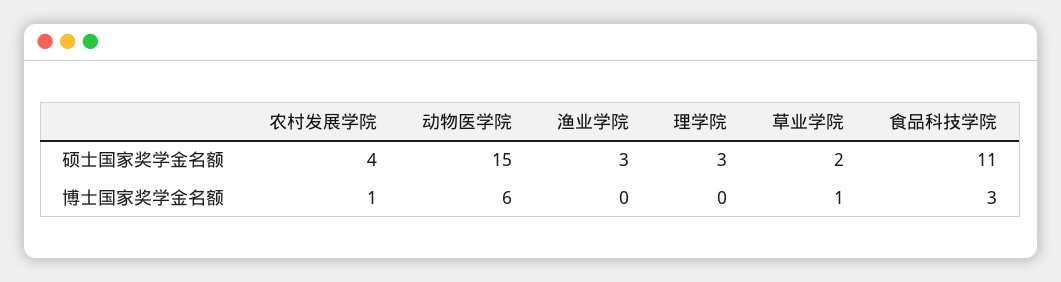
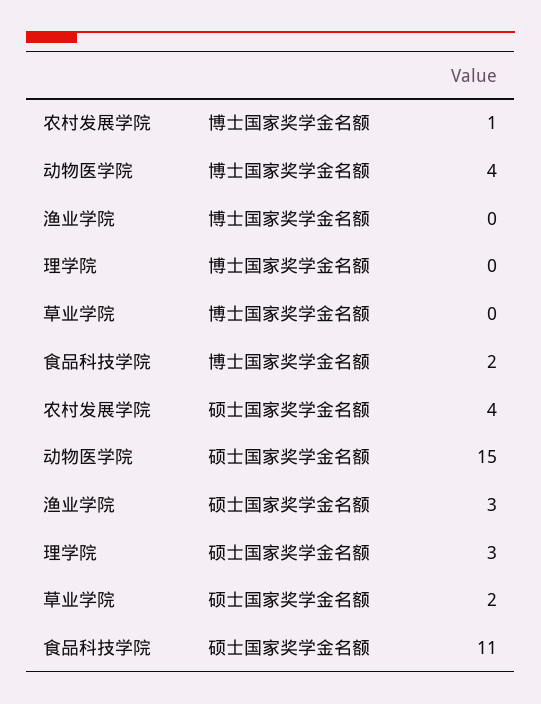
  {
    "农村发展学院": {
      "硕士国家奖学金名额": 4,
      "博士国家奖学金名额": 1
    },
    "动物医学院": {
      "硕士国家奖学金名额": 15,
-     "博士国家奖学金名额": 6
+     "博士国家奖学金名额": 4
    },
    "渔业学院": {
      "硕士国家奖学金名额": 3,
      "博士国家奖学金名额": 0
    },
    "理学院": {
      "硕士国家奖学金名额": 3,
      "博士国家奖学金名额": 0
    },
    "草业学院": {
      "硕士国家奖学金名额": 2,
-     "博士国家奖学金名额": 1
+     "博士国家奖学金名额": 0
    },
    "食品科技学院": {
      "硕士国家奖学金名额": 11,
-     "博士国家奖学金名额": 3
+     "博士国家奖学金名额": 2
    }
  }

